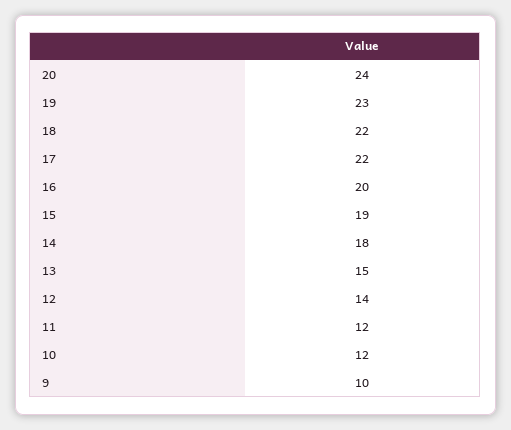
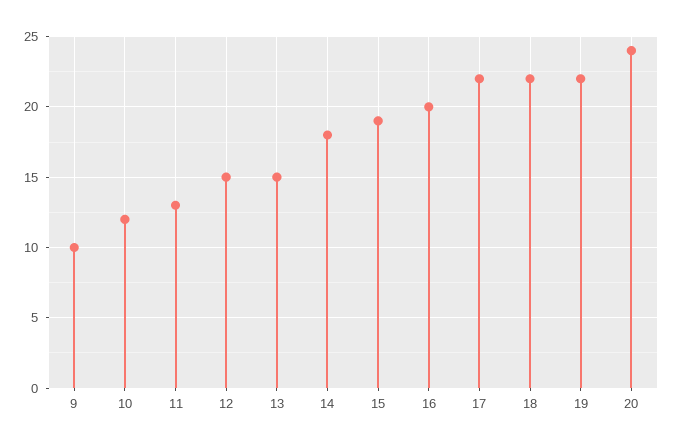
  {
    "20": 24,
-   "19": 23,
+   "19": 22,
    "18": 22,
    "17": 22,
    "16": 20,
    "15": 19,
    "14": 18,
    "13": 15,
-   "12": 14,
+   "12": 15,
-   "11": 12,
+   "11": 13,
    "10": 12,
    "9": 10
  }

